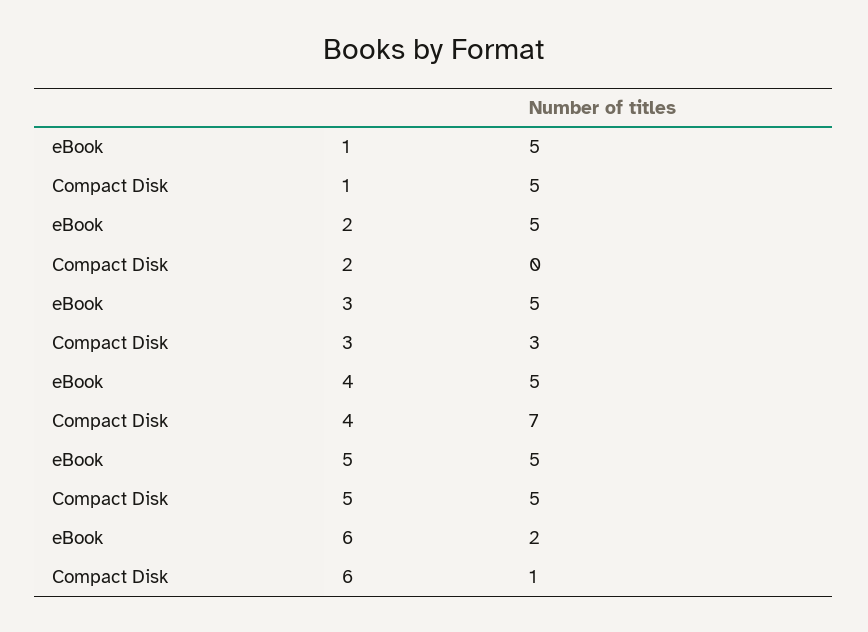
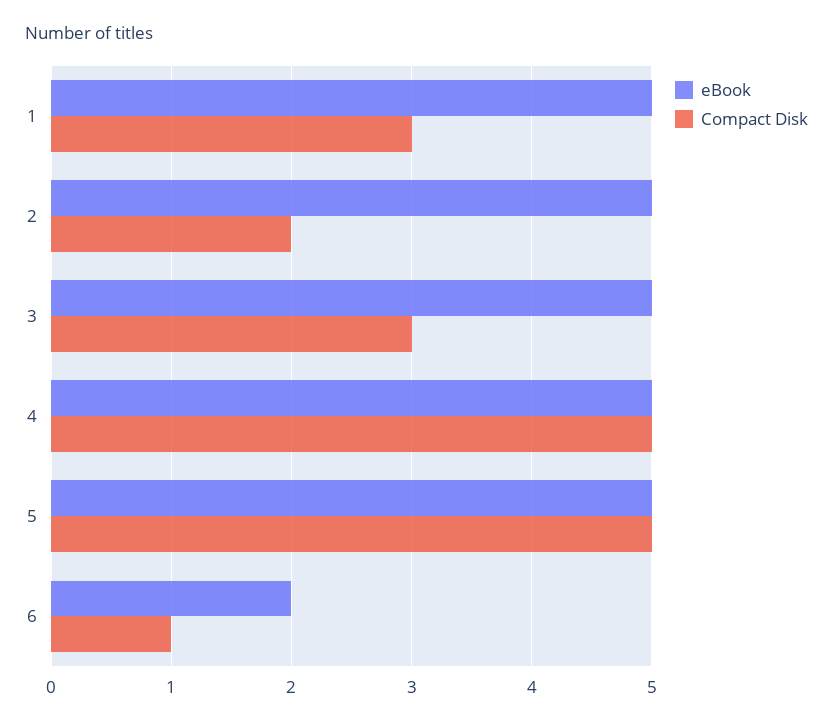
  {
    "eBook": {
      "1": 5,
      "2": 5,
      "3": 5,
      "4": 5,
      "5": 5,
      "6": 2
    },
    "Compact Disk": {
-     "1": 5,
+     "1": 3,
-     "2": 0,
+     "2": 2,
      "3": 3,
-     "4": 7,
+     "4": 5,
      "5": 5,
      "6": 1
    }
  }

